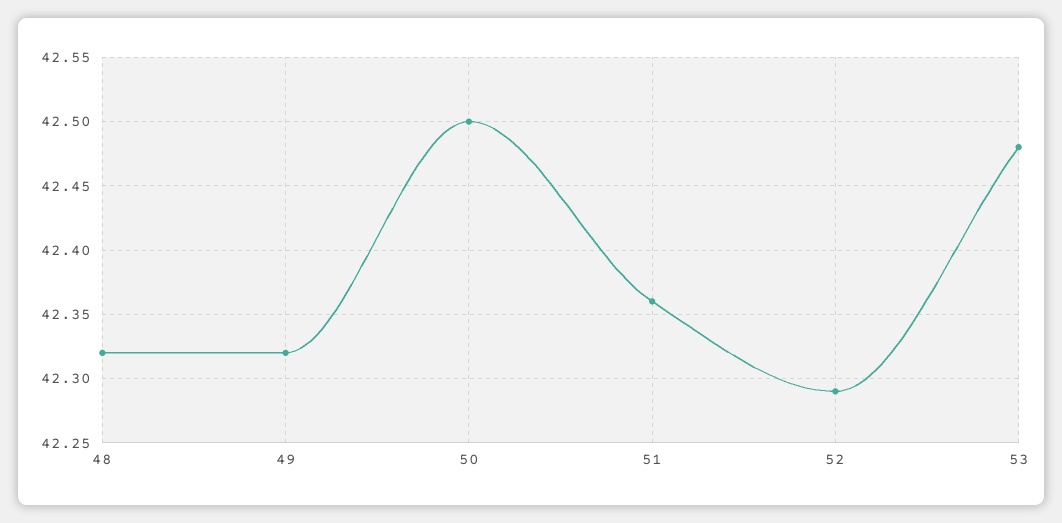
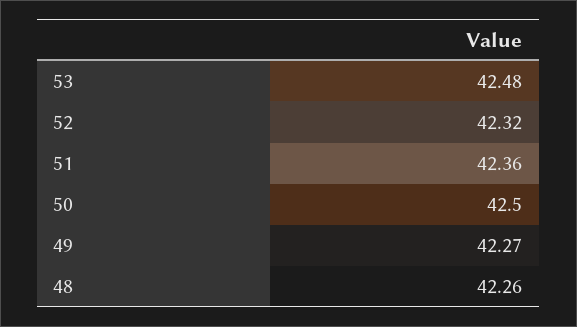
  {
-   "48": 42.32,
+   "48": 42.26,
-   "49": 42.32,
+   "49": 42.27,
    "50": 42.5,
    "51": 42.36,
-   "52": 42.29,
+   "52": 42.32,
    "53": 42.48
  }

